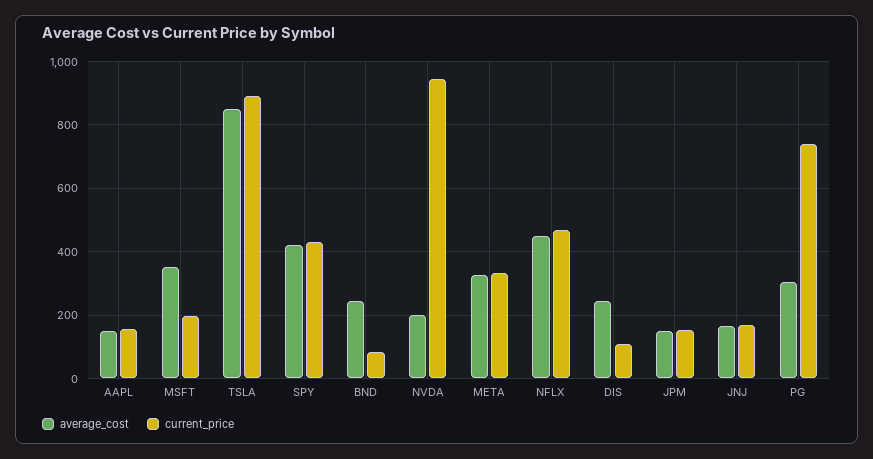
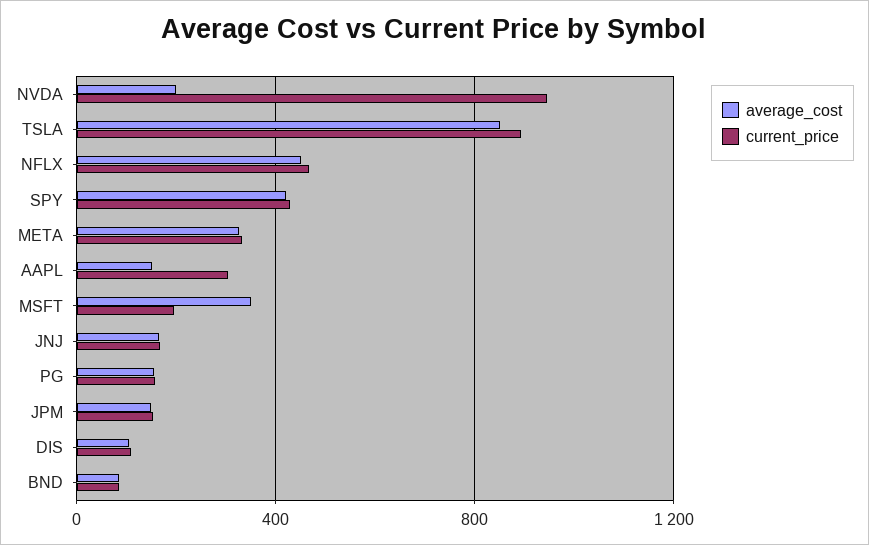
  {
    "average_cost": {
      "AAPL": 160,
      "MSFT": 360,
      "TSLA": 860,
      "SPY": 420,
-     "BND": 240,
+     "BND": 100,
      "NVDA": 200,
      "META": 320,
      "NFLX": 460,
-     "DIS": 240,
+     "DIS": 100,
      "JPM": 160,
      "JNJ": 160,
-     "PG": 300
+     "PG": 150
    },
    "current_price": {
-     "AAPL": 160,
+     "AAPL": 300,
      "MSFT": 200,
      "TSLA": 900,
      "SPY": 420,
      "BND": 80,
      "NVDA": 940,
      "META": 340,
      "NFLX": 460,
      "DIS": 100,
      "JPM": 160,
      "JNJ": 160,
-     "PG": 740
+     "PG": 150
    }
  }

